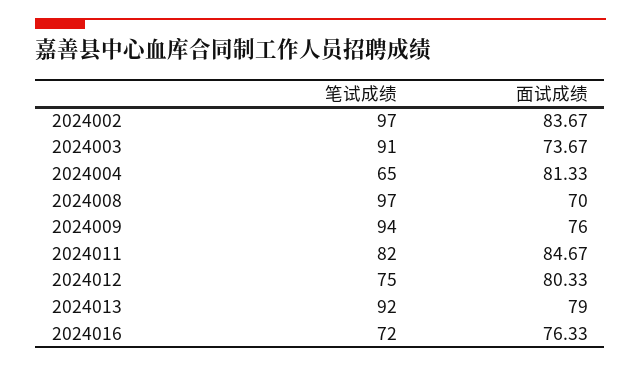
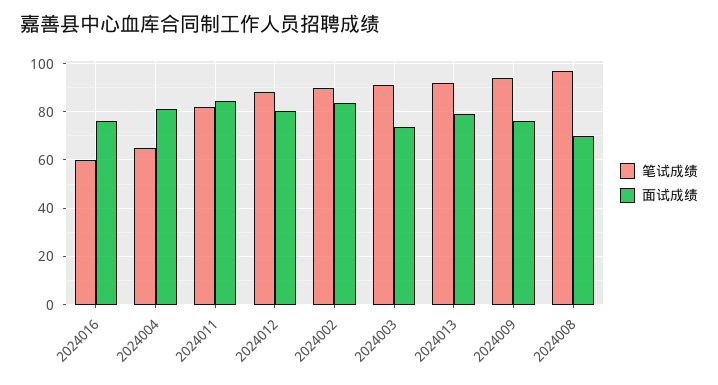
  {
    "笔试成绩": {
-     "2024002": 97,
+     "2024002": 90,
      "2024003": 91,
      "2024004": 65,
      "2024008": 97,
      "2024009": 94,
      "2024011": 82,
-     "2024012": 75,
+     "2024012": 87.5,
      "2024013": 92,
-     "2024016": 72
+     "2024016": 60
    },
    "面试成绩": {
      "2024002": 83.67,
      "2024003": 73.67,
      "2024004": 81.33,
      "2024008": 70,
      "2024009": 76,
      "2024011": 84.67,
      "2024012": 80.33,
      "2024013": 79,
      "2024016": 76.33
    }
  }

